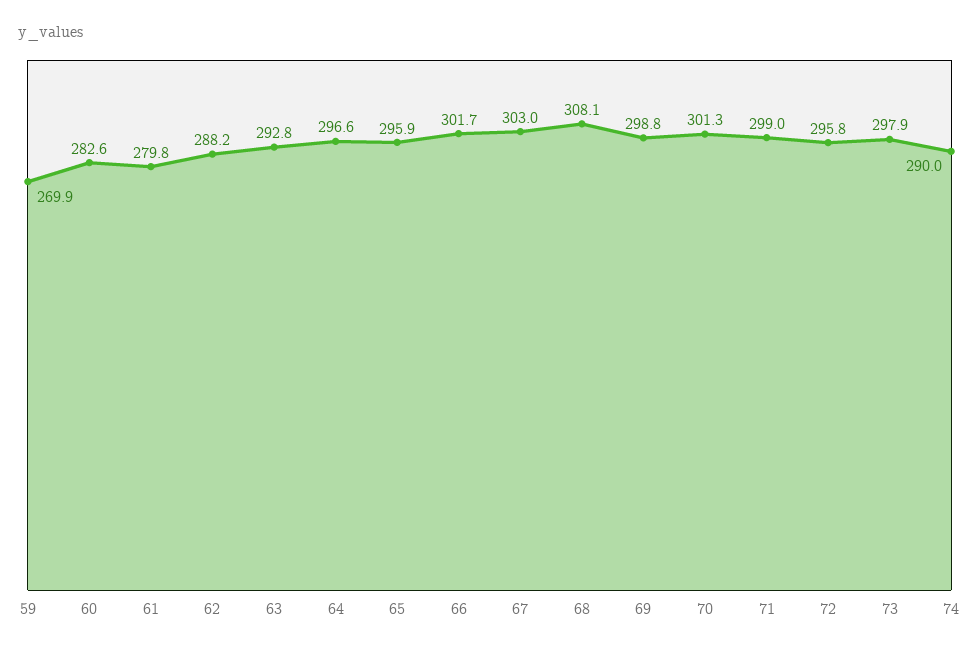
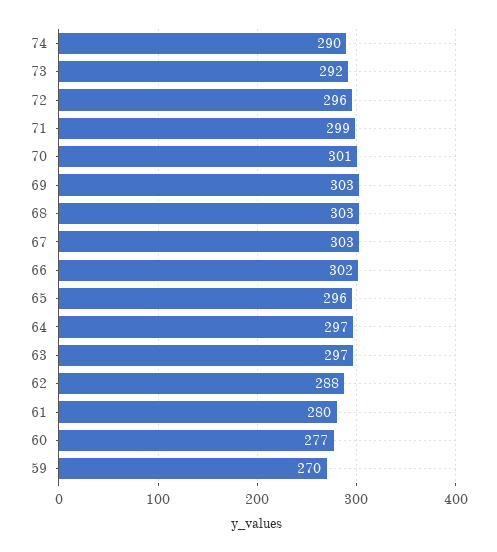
  {
    "59": 269.9,
-   "60": 282.6,
+   "60": 277,
    "61": 279.8,
    "62": 288.2,
-   "63": 292.8,
+   "63": 297,
    "64": 296.6,
    "65": 295.9,
    "66": 301.7,
    "67": 303,
-   "68": 308.1,
+   "68": 303,
-   "69": 298.8,
+   "69": 303,
    "70": 301.3,
    "71": 299,
    "72": 295.8,
-   "73": 297.9,
+   "73": 292,
    "74": 290
  }

